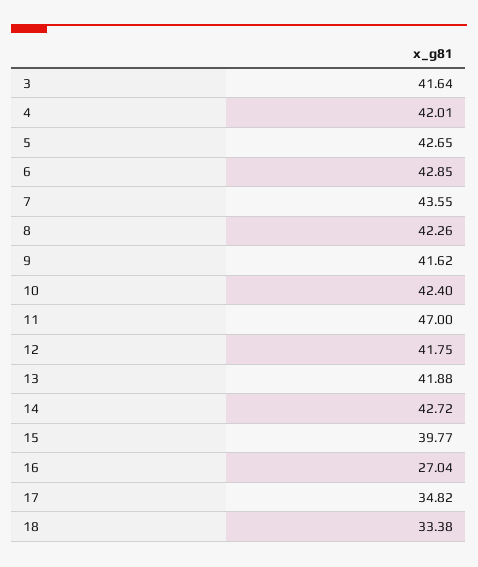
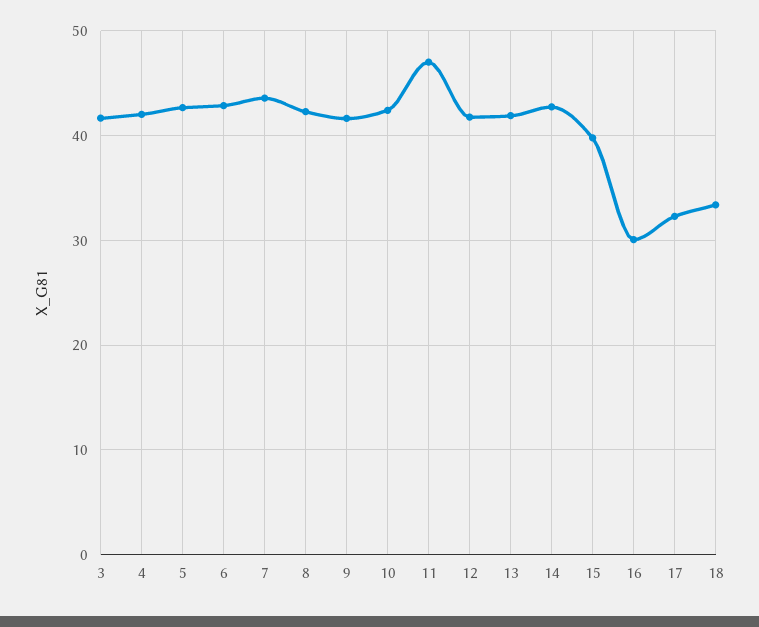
  {
    "3": 41.64,
    "4": 42.01,
    "5": 42.65,
    "6": 42.85,
    "7": 43.55,
    "8": 42.26,
    "9": 41.62,
    "10": 42.4,
    "11": 47,
    "12": 41.75,
    "13": 41.88,
    "14": 42.72,
    "15": 39.77,
-   "16": 27.04,
+   "16": 30,
-   "17": 34.82,
+   "17": 32,
    "18": 33.38
  }

